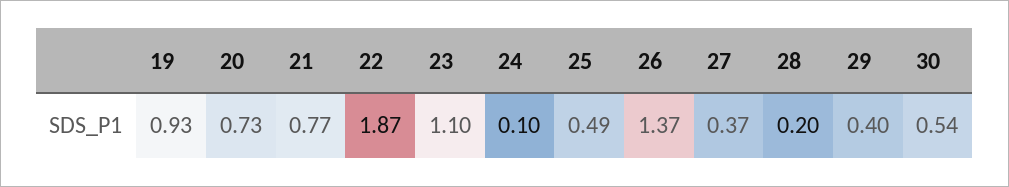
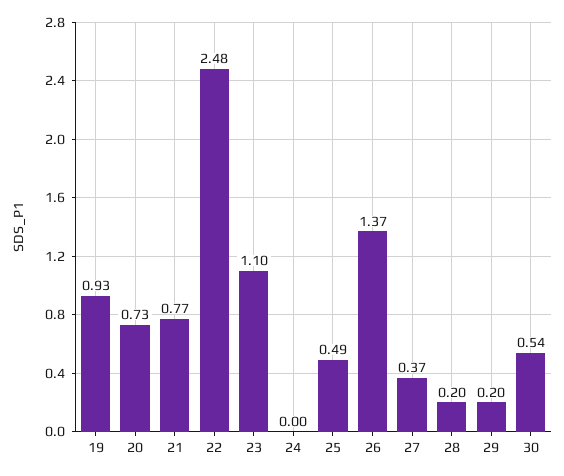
  {
    "19": 0.93,
    "20": 0.73,
    "21": 0.77,
-   "22": 1.87,
+   "22": 2.48,
    "23": 1.1,
-   "24": 0.1,
+   "24": 0,
    "25": 0.49,
    "26": 1.37,
    "27": 0.37,
    "28": 0.2,
-   "29": 0.4,
+   "29": 0.2,
    "30": 0.54
  }

